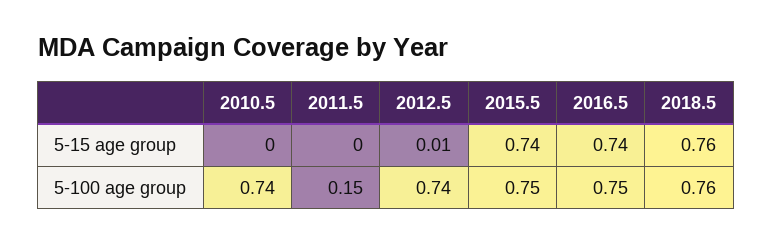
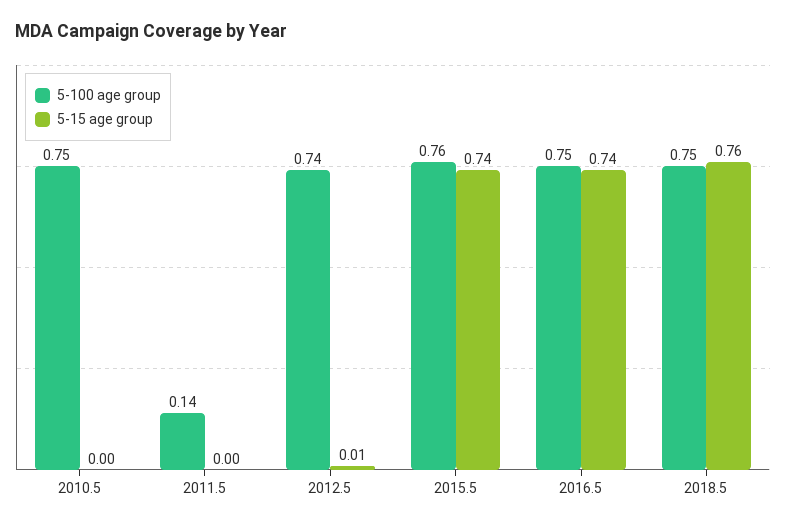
  {
    "5-15 age group": {
      "2010.5": 0,
      "2011.5": 0,
      "2012.5": 0.01,
      "2015.5": 0.74,
      "2016.5": 0.74,
      "2018.5": 0.76
    },
    "5-100 age group": {
-     "2010.5": 0.74,
+     "2010.5": 0.75,
-     "2011.5": 0.15,
+     "2011.5": 0.14,
      "2012.5": 0.74,
-     "2015.5": 0.75,
+     "2015.5": 0.76,
      "2016.5": 0.75,
-     "2018.5": 0.76
+     "2018.5": 0.75
    }
  }

